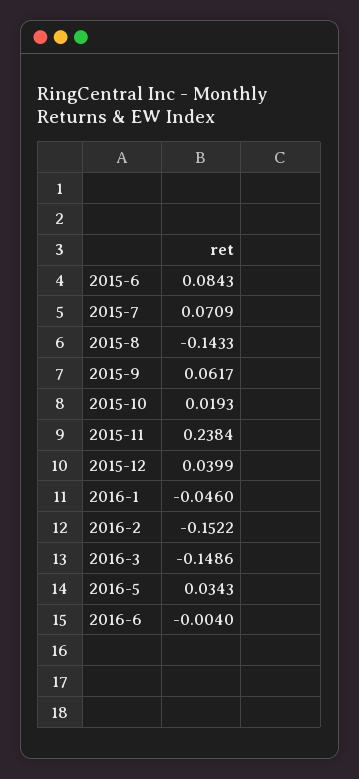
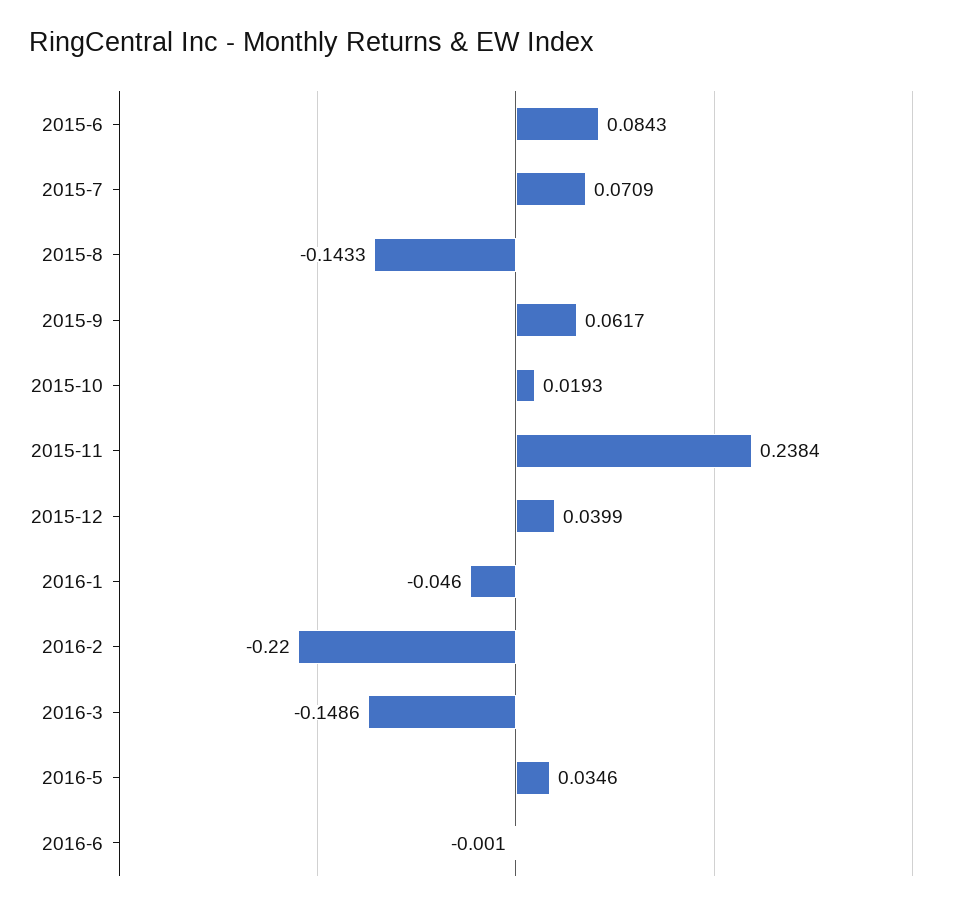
  {
    "2015-6": 0.0843,
    "2015-7": 0.0709,
    "2015-8": -0.1433,
    "2015-9": 0.0617,
    "2015-10": 0.0193,
    "2015-11": 0.2384,
    "2015-12": 0.0399,
    "2016-1": -0.046,
-   "2016-2": -0.1522,
+   "2016-2": -0.22,
    "2016-3": -0.1486,
-   "2016-5": 0.0343,
+   "2016-5": 0.0346,
-   "2016-6": -0.004
+   "2016-6": -0.001
  }

